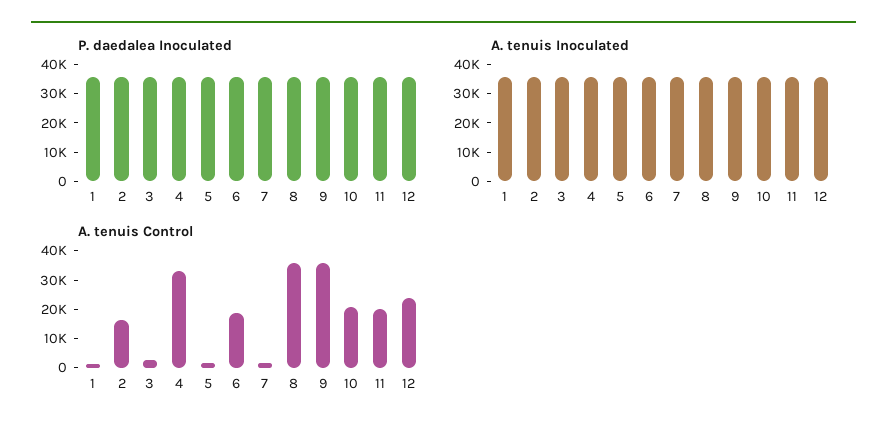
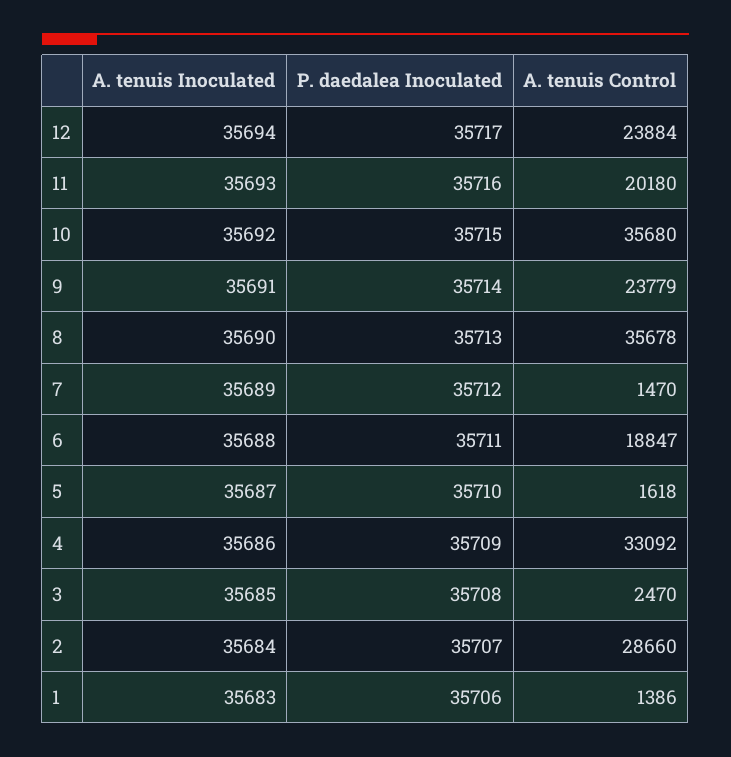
  {
    "P. daedalea Inoculated": {
      "1": 35706,
      "2": 35707,
      "3": 35708,
      "4": 35709,
      "5": 35710,
      "6": 35711,
      "7": 35712,
      "8": 35713,
      "9": 35714,
      "10": 35715,
      "11": 35716,
      "12": 35717
    },
    "A. tenuis Inoculated": {
      "1": 35683,
      "2": 35684,
      "3": 35685,
      "4": 35686,
      "5": 35687,
      "6": 35688,
      "7": 35689,
      "8": 35690,
      "9": 35691,
      "10": 35692,
      "11": 35693,
      "12": 35694
    },
    "A. tenuis Control": {
      "1": 1386,
-     "2": 15000,
+     "2": 28660,
      "3": 2470,
      "4": 33092,
      "5": 1618,
      "6": 18847,
      "7": 1470,
      "8": 35678,
-     "9": 35000,
+     "9": 23779,
-     "10": 20000,
+     "10": 35680,
      "11": 20180,
      "12": 23884
    }
  }

